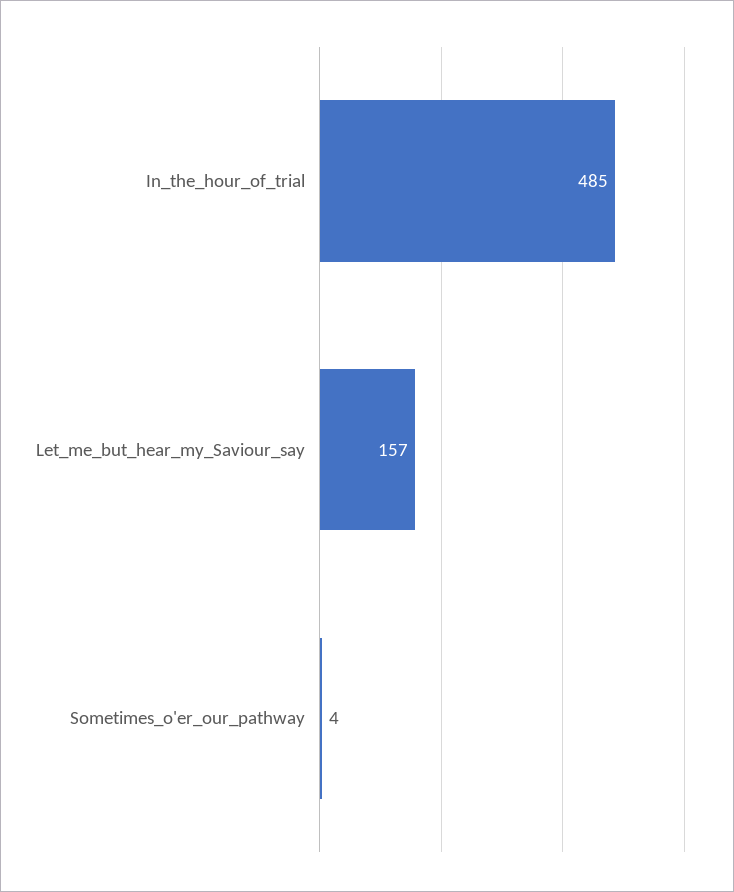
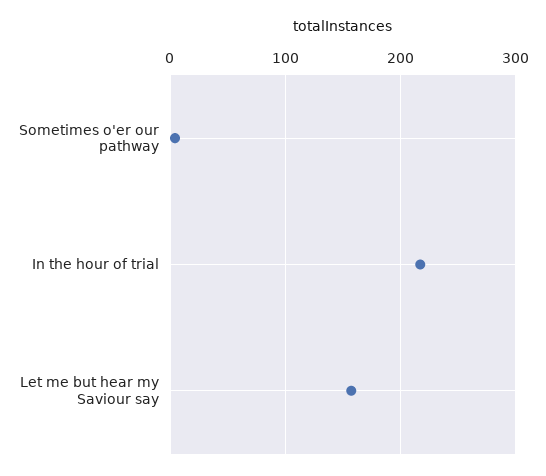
  {
-   "In_the_hour_of_trial": 485,
+   "In_the_hour_of_trial": 220,
    "Let_me_but_hear_my_Saviour_say": 157,
    "Sometimes_o'er_our_pathway": 4
  }

